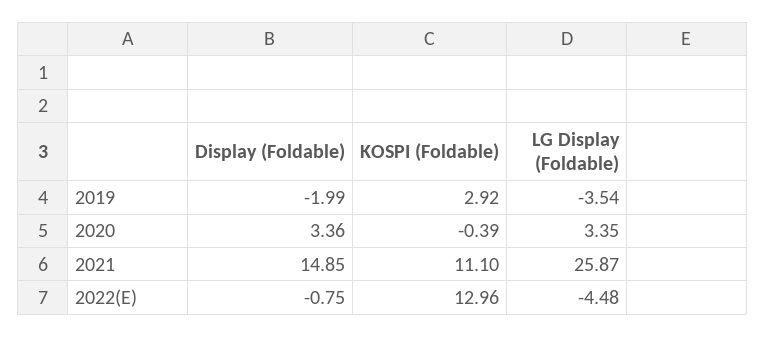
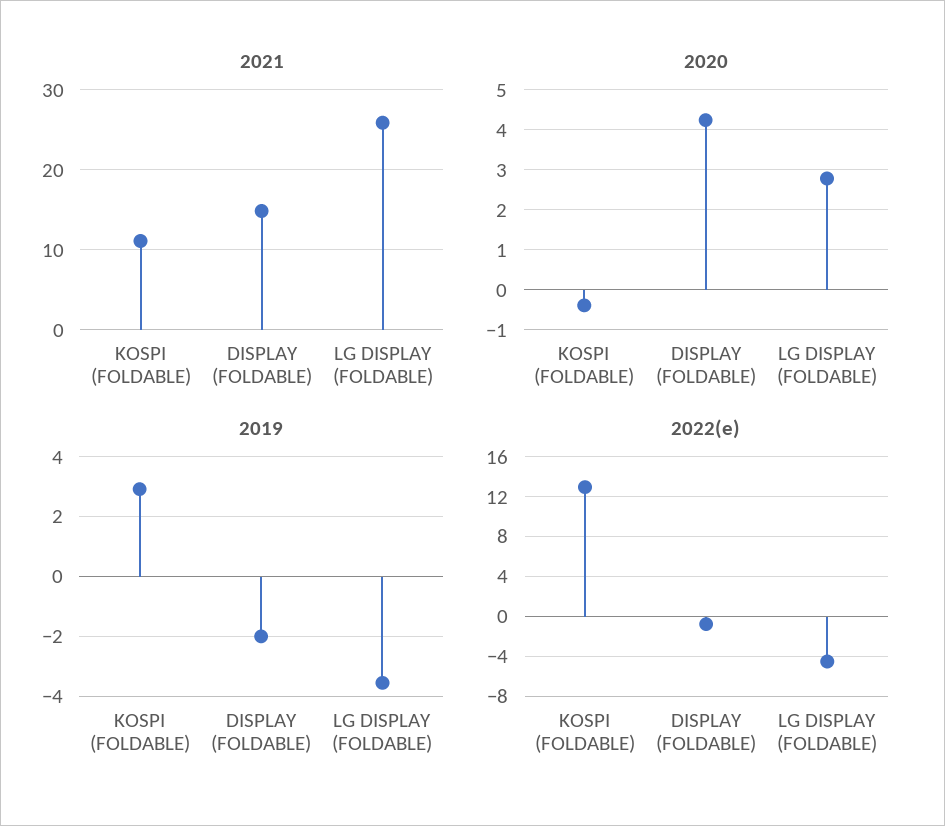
  {
    "2019": {
      "Display (Foldable)": -1.99,
      "KOSPI (Foldable)": 2.92,
      "LG Display (Foldable)": -3.54
    },
    "2020": {
-     "Display (Foldable)": 3.36,
+     "Display (Foldable)": 4.2,
      "KOSPI (Foldable)": -0.39,
-     "LG Display (Foldable)": 3.35
+     "LG Display (Foldable)": 2.8
    },
    "2021": {
      "Display (Foldable)": 14.85,
      "KOSPI (Foldable)": 11.1,
      "LG Display (Foldable)": 25.87
    },
    "2022(E)": {
      "Display (Foldable)": -0.75,
      "KOSPI (Foldable)": 12.96,
      "LG Display (Foldable)": -4.48
    }
  }

